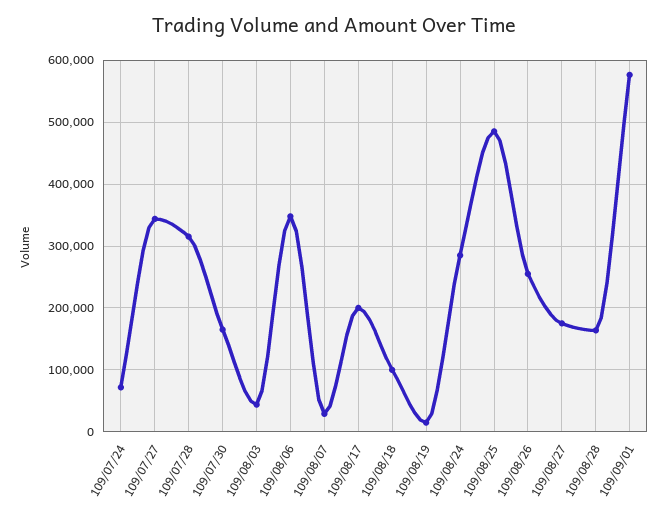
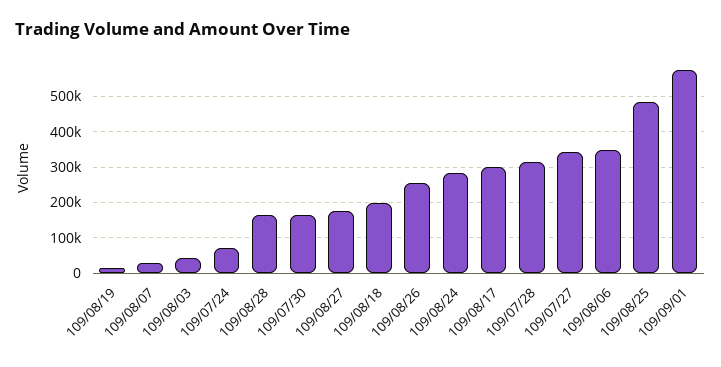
  {
    "109/07/24": 70000,
    "109/07/27": 340000,
    "109/07/28": 320000,
    "109/07/30": 170000,
    "109/08/03": 40000,
    "109/08/06": 350000,
    "109/08/07": 30000,
-   "109/08/17": 200000,
+   "109/08/17": 300000,
-   "109/08/18": 100000,
+   "109/08/18": 200000,
    "109/08/19": 20000,
    "109/08/24": 290000,
    "109/08/25": 490000,
    "109/08/26": 260000,
    "109/08/27": 180000,
    "109/08/28": 160000,
    "109/09/01": 580000
  }

